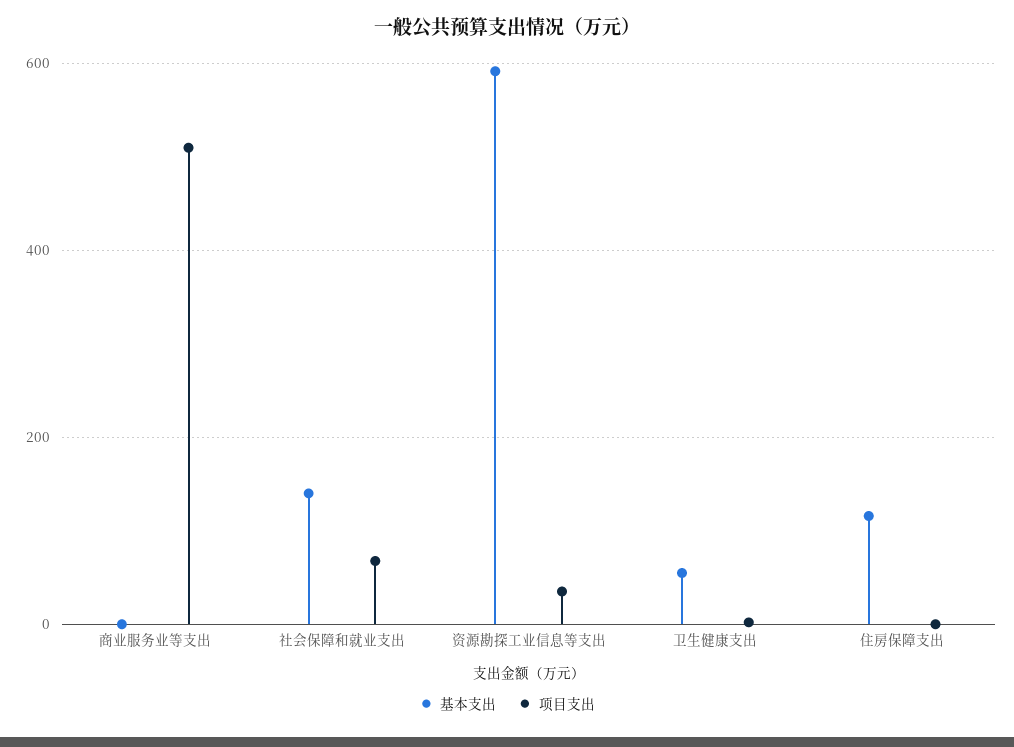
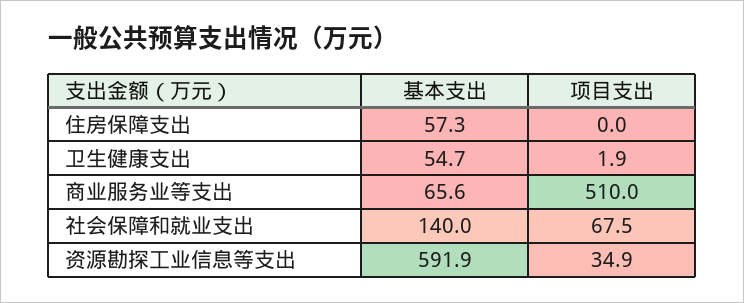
  {
    "基本支出": {
-     "商业服务业等支出": 0,
+     "商业服务业等支出": 65.6,
      "社会保障和就业支出": 140,
      "资源勘探工业信息等支出": 591.9,
      "卫生健康支出": 54.7,
-     "住房保障支出": 120
+     "住房保障支出": 57.3
    },
    "项目支出": {
      "商业服务业等支出": 510,
      "社会保障和就业支出": 67.5,
      "资源勘探工业信息等支出": 34.9,
      "卫生健康支出": 1.9,
      "住房保障支出": 0
    }
  }

